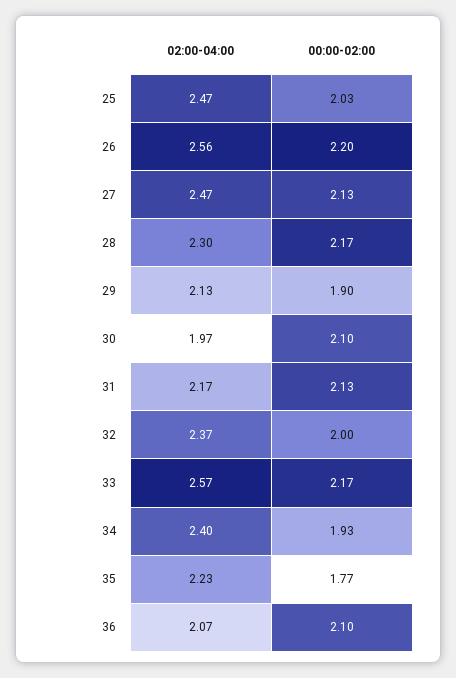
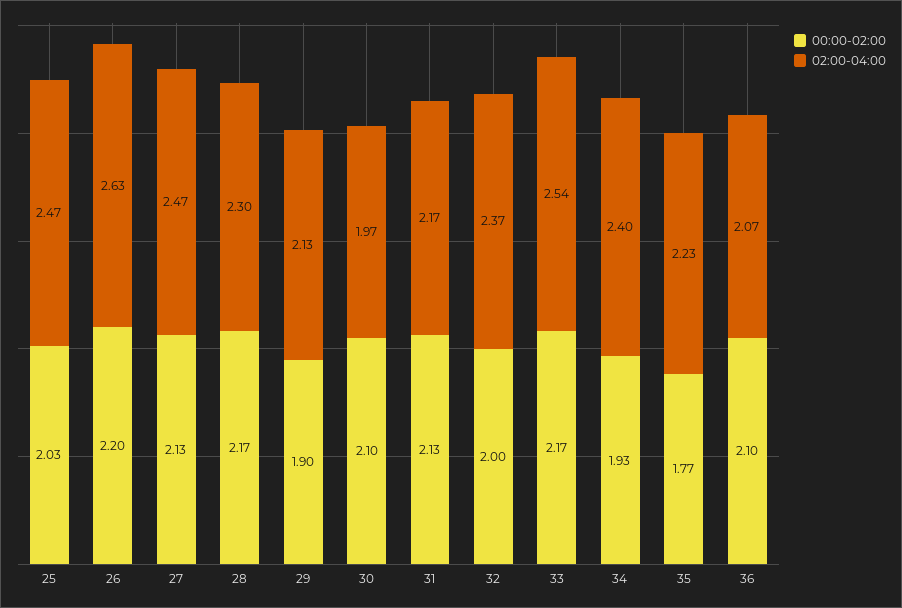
  {
    "02:00-04:00": {
      "25": 2.47,
-     "26": 2.56,
+     "26": 2.63,
      "27": 2.47,
      "28": 2.3,
      "29": 2.13,
      "30": 1.97,
      "31": 2.17,
      "32": 2.37,
-     "33": 2.57,
+     "33": 2.54,
      "34": 2.4,
      "35": 2.23,
      "36": 2.07
    },
    "00:00-02:00": {
      "25": 2.03,
      "26": 2.2,
      "27": 2.13,
      "28": 2.17,
      "29": 1.9,
      "30": 2.1,
      "31": 2.13,
      "32": 2,
      "33": 2.17,
      "34": 1.93,
      "35": 1.77,
      "36": 2.1
    }
  }

